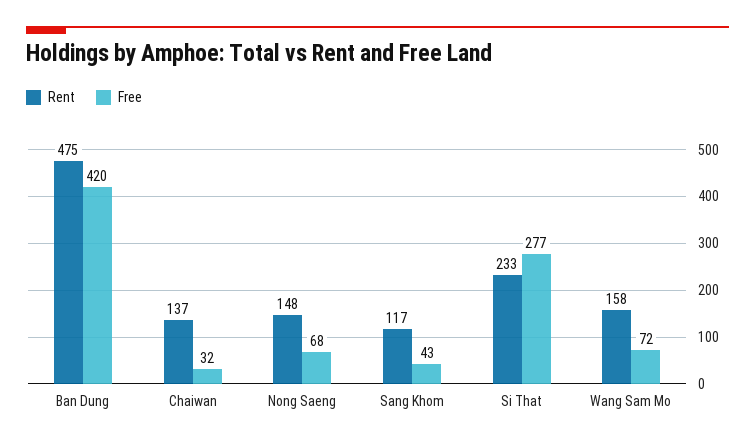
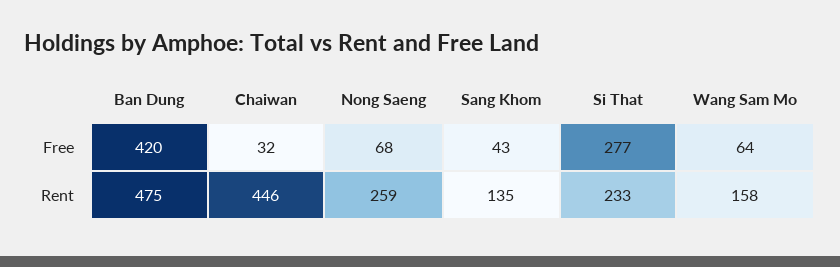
  {
    "Rent": {
      "Ban Dung": 475,
-     "Chaiwan": 137,
+     "Chaiwan": 446,
-     "Nong Saeng": 148,
+     "Nong Saeng": 259,
-     "Sang Khom": 117,
+     "Sang Khom": 135,
      "Si That": 233,
      "Wang Sam Mo": 158
    },
    "Free": {
      "Ban Dung": 420,
      "Chaiwan": 32,
      "Nong Saeng": 68,
      "Sang Khom": 43,
      "Si That": 277,
-     "Wang Sam Mo": 72
+     "Wang Sam Mo": 64
    }
  }

